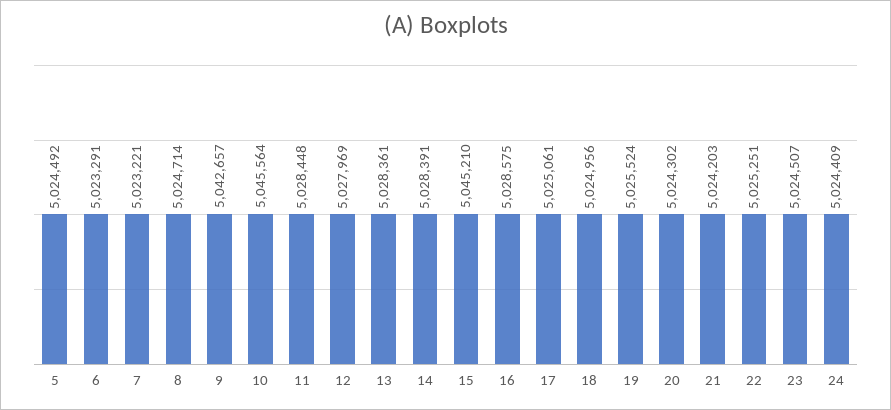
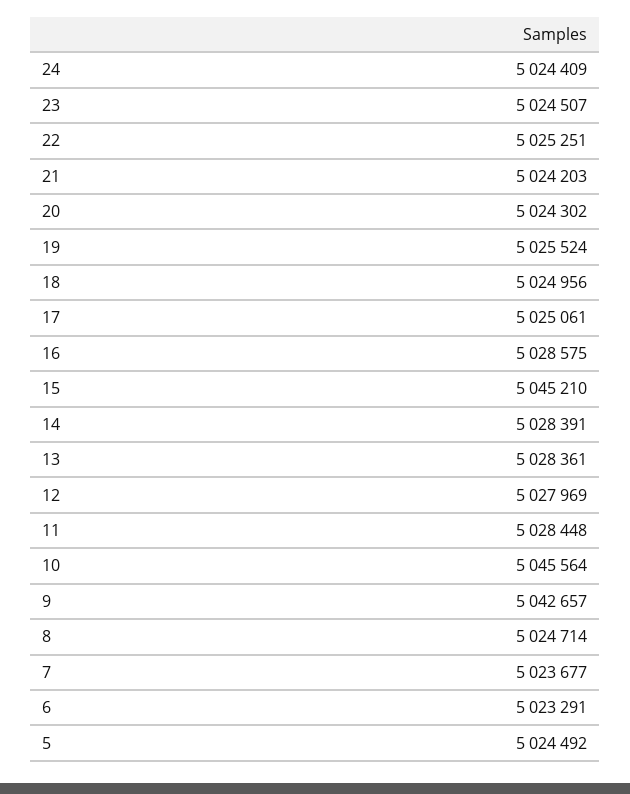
  {
    "5": 5024492,
    "6": 5023291,
-   "7": 5023221,
+   "7": 5023677,
    "8": 5024714,
    "9": 5042657,
    "10": 5045564,
    "11": 5028448,
    "12": 5027969,
    "13": 5028361,
    "14": 5028391,
    "15": 5045210,
    "16": 5028575,
    "17": 5025061,
    "18": 5024956,
    "19": 5025524,
    "20": 5024302,
    "21": 5024203,
    "22": 5025251,
    "23": 5024507,
    "24": 5024409
  }

